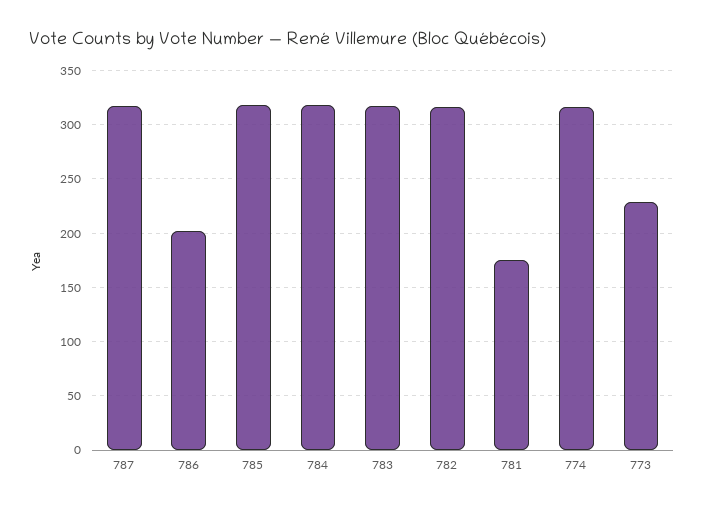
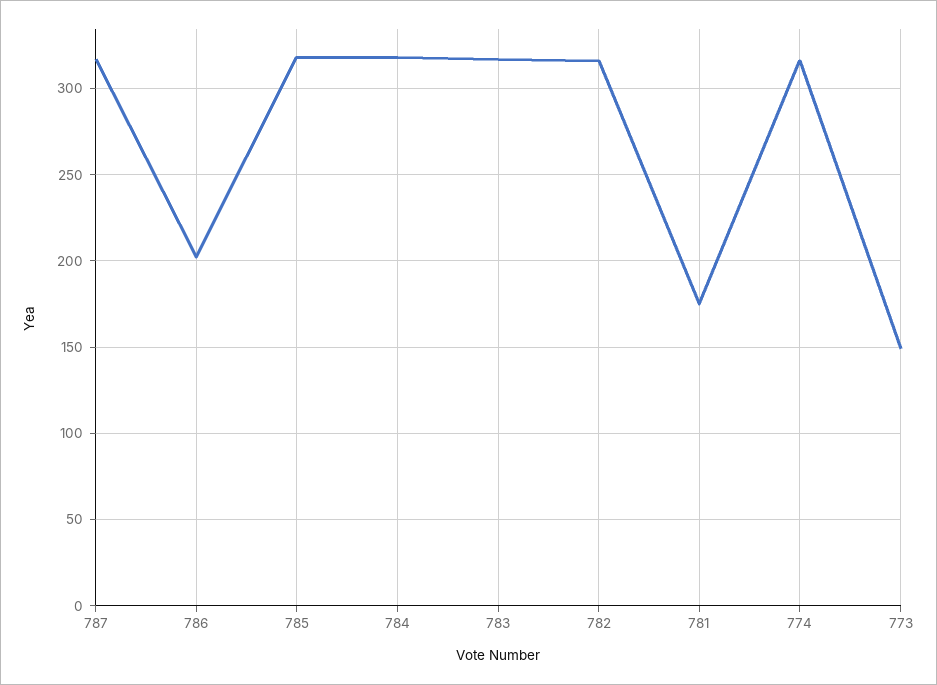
  {
    "787": 315,
    "786": 200,
    "785": 320,
    "784": 320,
    "783": 315,
    "782": 315,
    "781": 175,
    "774": 315,
-   "773": 230
+   "773": 150
  }

